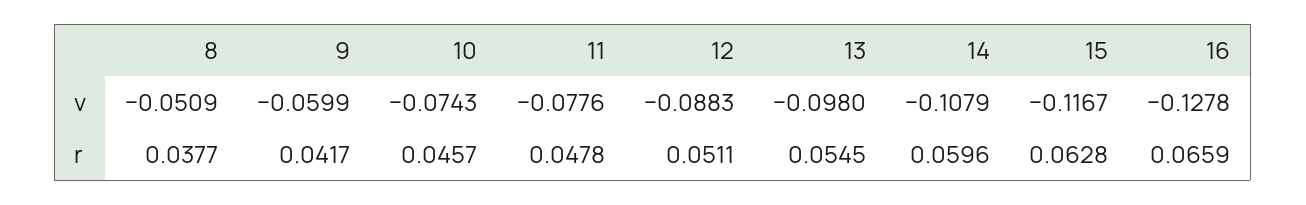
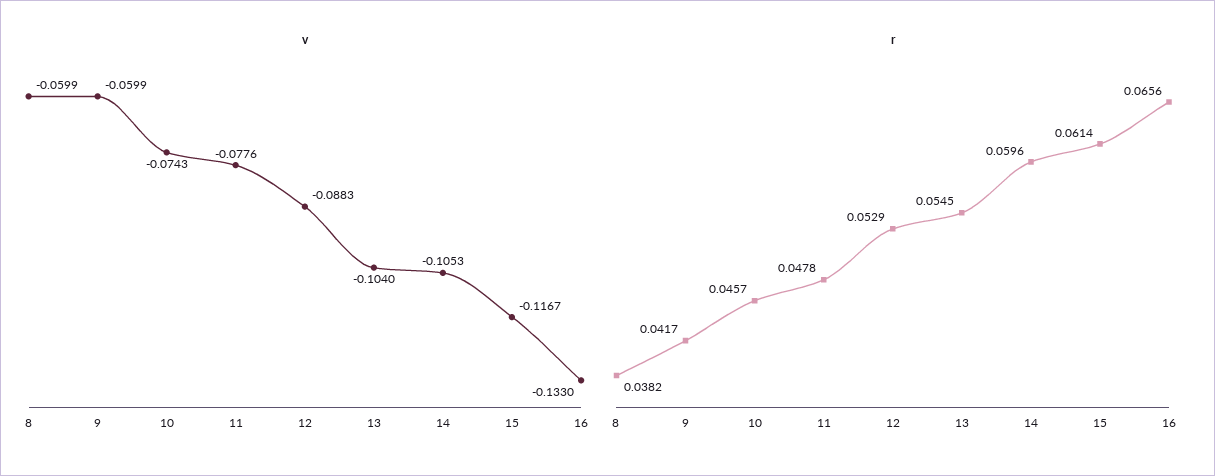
  {
    "v": {
-     "8": -0.0509,
+     "8": -0.0599,
      "9": -0.0599,
      "10": -0.0743,
      "11": -0.0776,
      "12": -0.0883,
-     "13": -0.098,
+     "13": -0.104,
-     "14": -0.1079,
+     "14": -0.1053,
      "15": -0.1167,
-     "16": -0.1278
+     "16": -0.133
    },
    "r": {
-     "8": 0.0377,
+     "8": 0.0382,
      "9": 0.0417,
      "10": 0.0457,
      "11": 0.0478,
-     "12": 0.0511,
+     "12": 0.0529,
      "13": 0.0545,
      "14": 0.0596,
-     "15": 0.0628,
+     "15": 0.0614,
-     "16": 0.0659
+     "16": 0.0656
    }
  }

